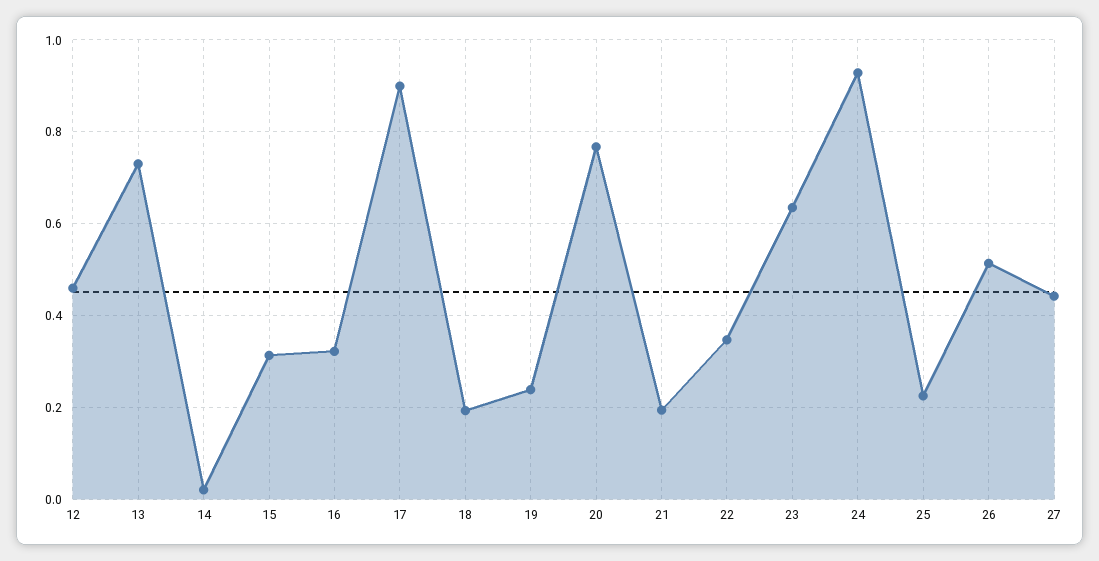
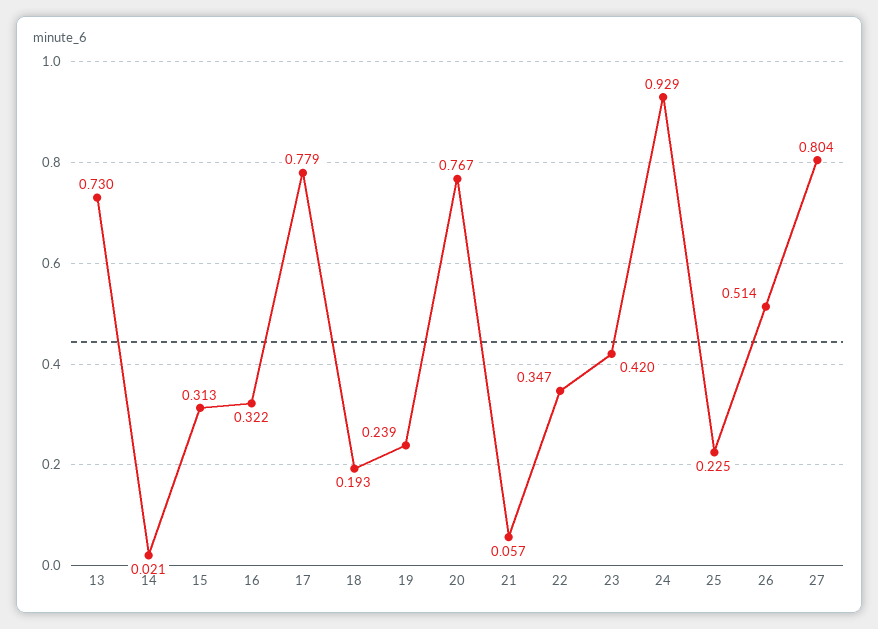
  {
-   "12": 0.46,
    "13": 0.73,
    "14": 0.021,
    "15": 0.313,
    "16": 0.322,
-   "17": 0.9,
+   "17": 0.779,
    "18": 0.193,
    "19": 0.239,
    "20": 0.767,
-   "21": 0.2,
+   "21": 0.057,
    "22": 0.347,
-   "23": 0.64,
+   "23": 0.42,
    "24": 0.929,
    "25": 0.225,
    "26": 0.514,
-   "27": 0.44
+   "27": 0.804
  }

